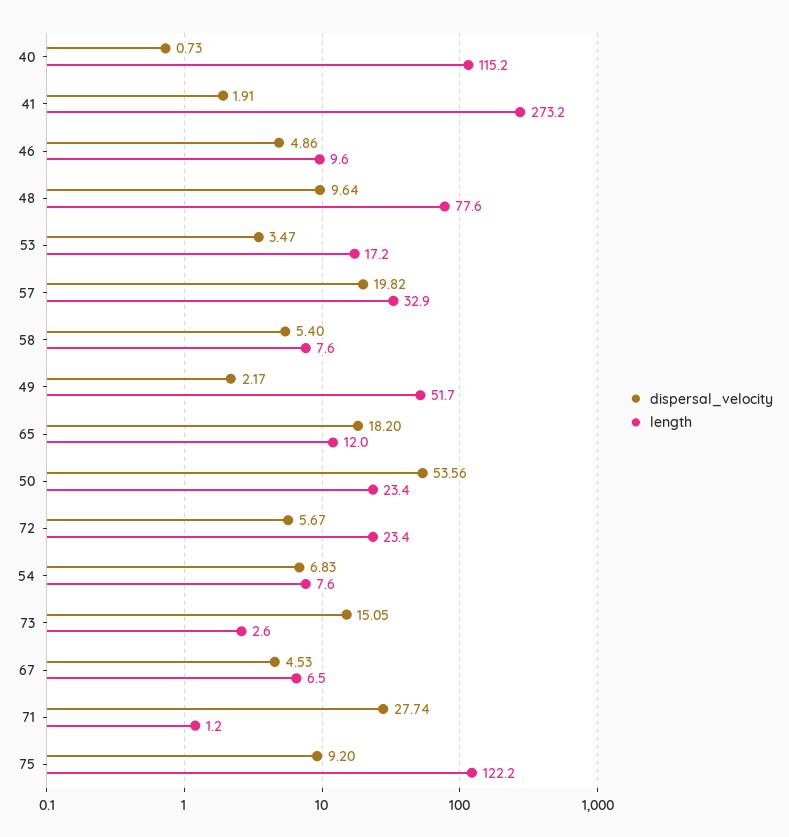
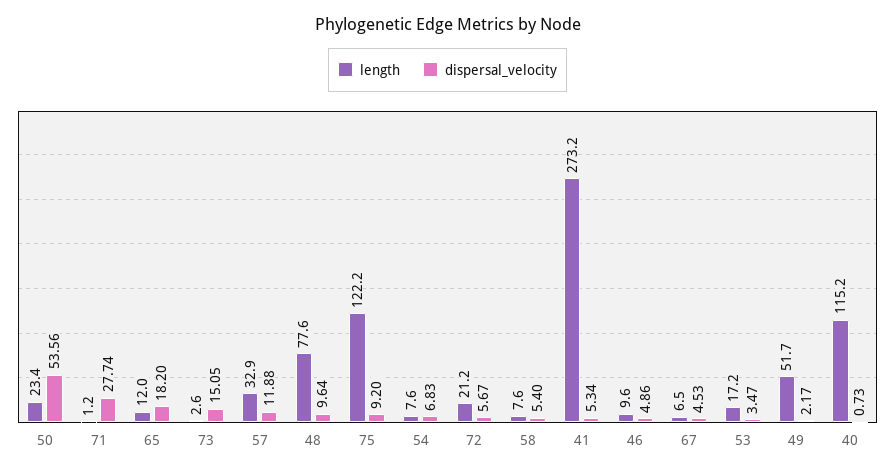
  {
    "dispersal_velocity": {
      "40": 0.73,
-     "41": 1.91,
+     "41": 5.34,
      "46": 4.86,
      "48": 9.64,
      "53": 3.47,
-     "57": 19.82,
+     "57": 11.88,
      "58": 5.4,
      "49": 2.17,
      "65": 18.2,
      "50": 53.56,
      "72": 5.67,
      "54": 6.83,
      "73": 15.05,
      "67": 4.53,
      "71": 27.74,
      "75": 9.2
    },
    "length": {
      "40": 115.2,
      "41": 273.2,
      "46": 9.6,
      "48": 77.6,
      "53": 17.2,
      "57": 32.9,
      "58": 7.6,
      "49": 51.7,
      "65": 12,
      "50": 23.4,
-     "72": 23.4,
+     "72": 21.2,
      "54": 7.6,
      "73": 2.6,
      "67": 6.5,
      "71": 1.2,
      "75": 122.2
    }
  }

